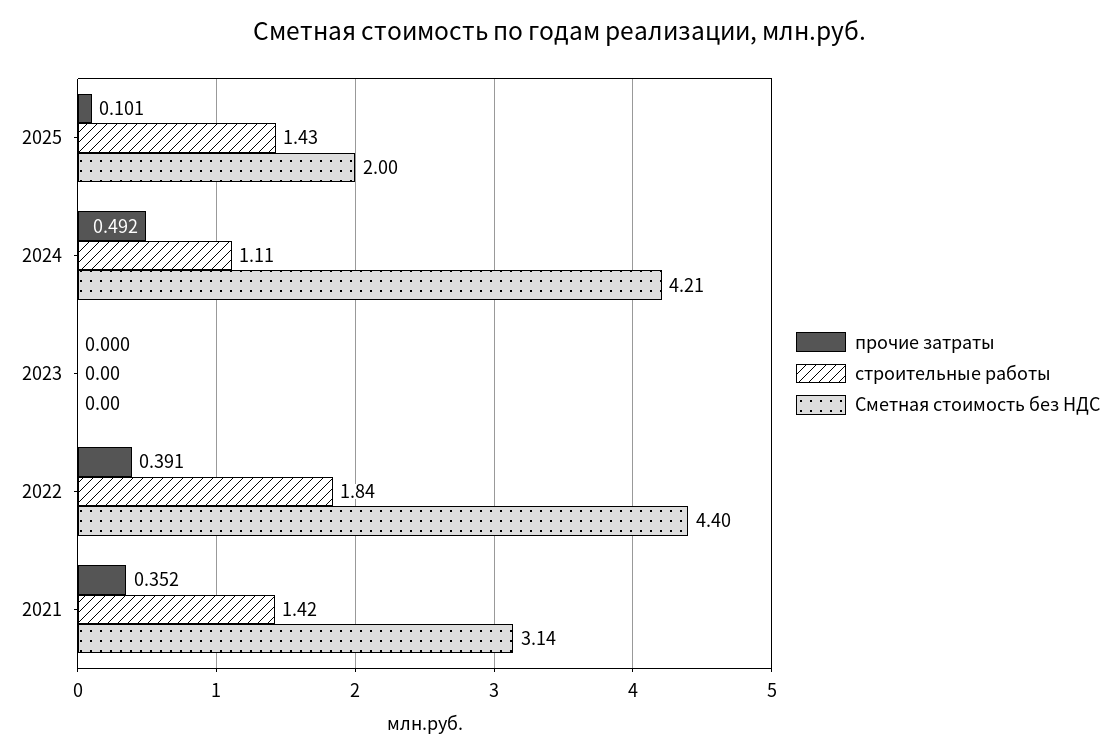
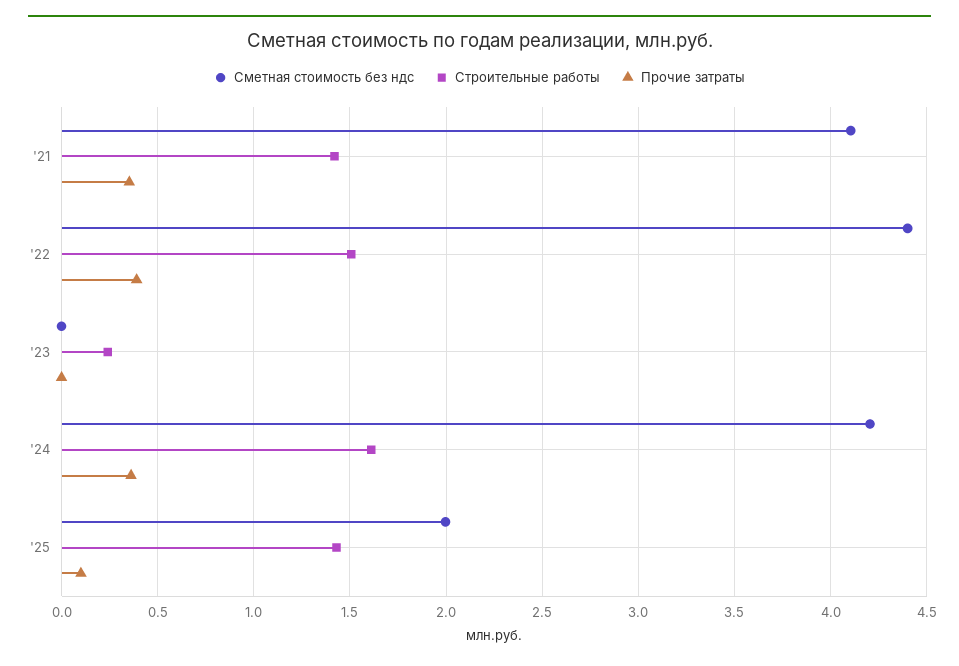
  {
    "прочие затраты": {
      "2025": 0.101,
-     "2024": 0.492,
+     "2024": 0.35,
      "2023": 0,
      "2022": 0.391,
      "2021": 0.352
    },
    "строительные работы": {
      "2025": 1.43,
-     "2024": 1.11,
+     "2024": 1.6,
-     "2023": 0,
+     "2023": 0.25,
-     "2022": 1.84,
+     "2022": 1.5,
      "2021": 1.42
    },
    "Сметная стоимость без НДС": {
      "2025": 2,
      "2024": 4.21,
      "2023": 0,
      "2022": 4.4,
-     "2021": 3.14
+     "2021": 4.1
    }
  }

